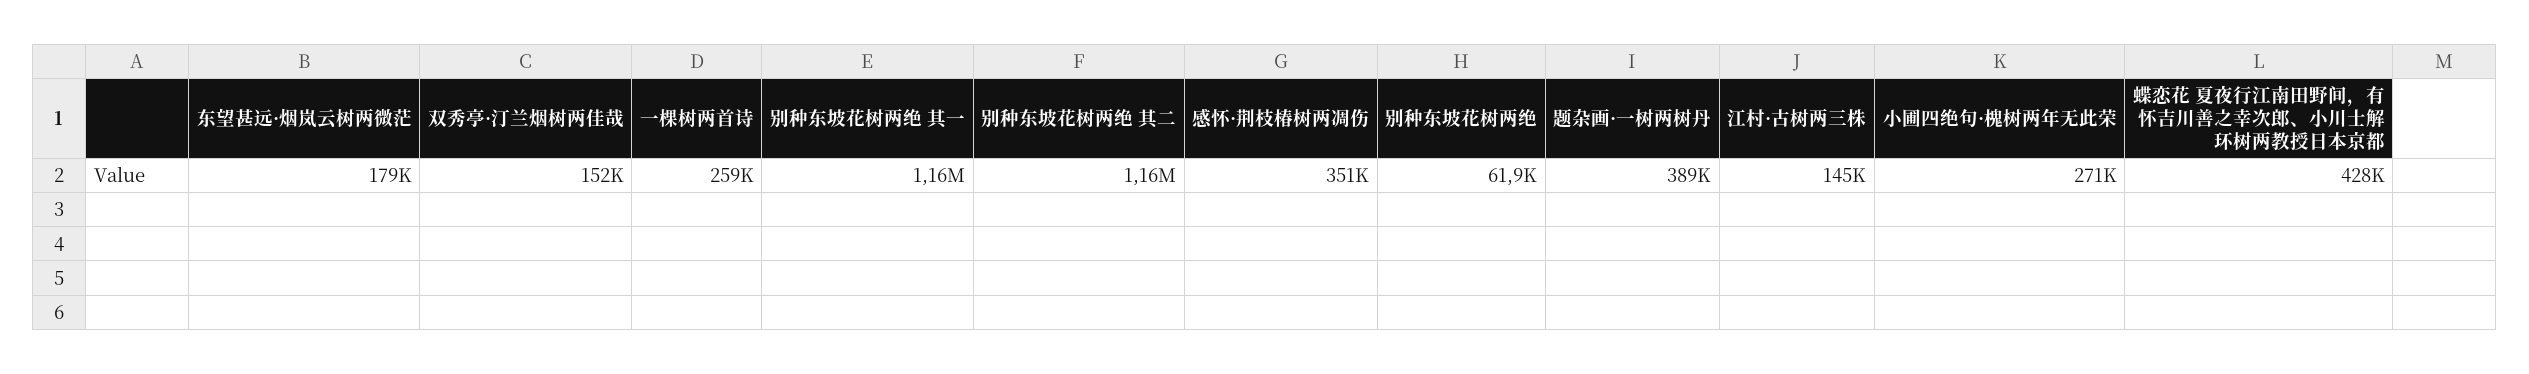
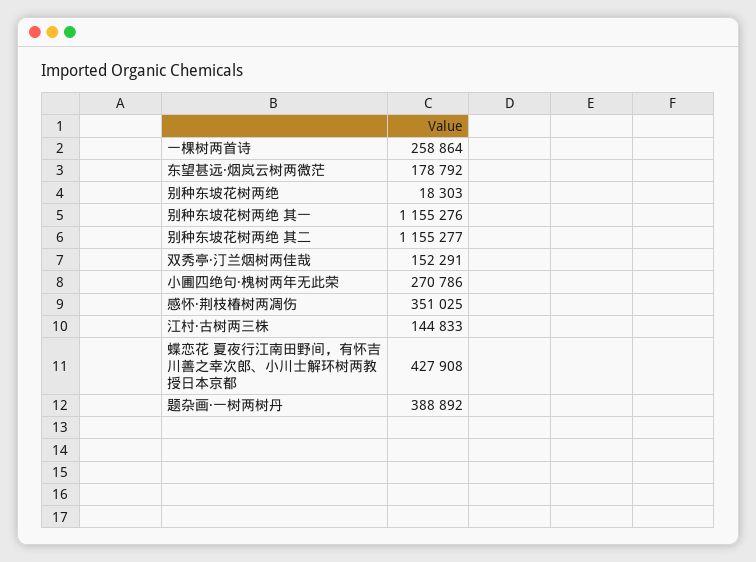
  {
    "东望甚远·烟岚云树两微茫": 178792,
    "双秀亭·汀兰烟树两佳哉": 152291,
    "一棵树两首诗": 258864,
    "别种东坡花树两绝 其一": 1155276,
    "别种东坡花树两绝 其二": 1155277,
    "感怀·荆枝椿树两凋伤": 351025,
-   "别种东坡花树两绝": 61900,
+   "别种东坡花树两绝": 18303,
    "题杂画·一树两树丹": 388892,
    "江村·古树两三株": 144833,
    "小圃四绝句·槐树两年无此荣": 270786,
    "蝶恋花 夏夜行江南田野间，有怀吉川善之幸次郎、小川士解环树两教授日本京都": 427908
  }

